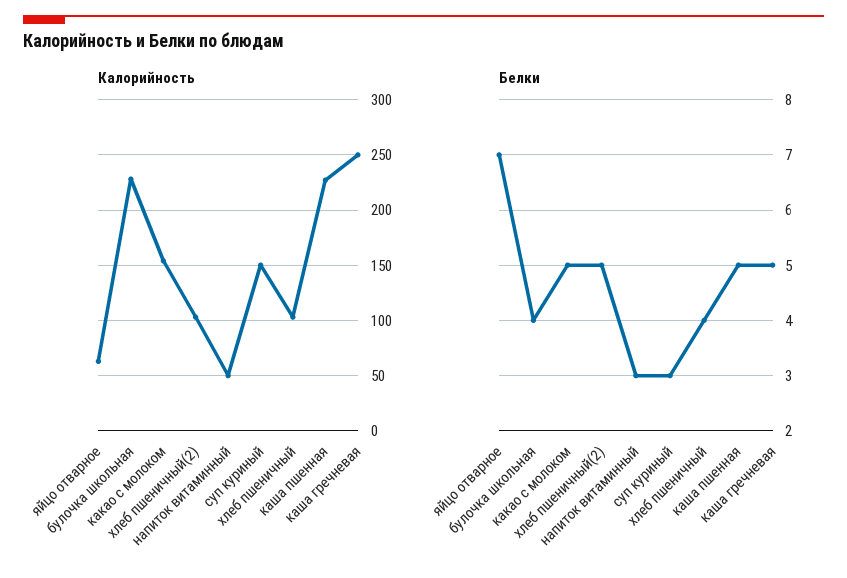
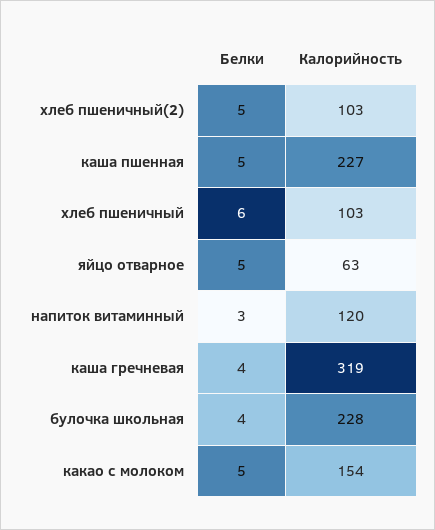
  {
    "Калорийность": {
      "яйцо отварное": 63,
      "булочка школьная": 228,
      "какао с молоком": 154,
      "хлеб пшеничный(2)": 103,
-     "напиток витаминный": 50,
+     "напиток витаминный": 120,
-     "суп куриный": 150,
      "хлеб пшеничный": 103,
      "каша пшенная": 227,
-     "каша гречневая": 250
+     "каша гречневая": 319
    },
    "Белки": {
-     "яйцо отварное": 7,
+     "яйцо отварное": 5,
      "булочка школьная": 4,
      "какао с молоком": 5,
      "хлеб пшеничный(2)": 5,
      "напиток витаминный": 3,
-     "суп куриный": 3,
-     "хлеб пшеничный": 4,
+     "хлеб пшеничный": 6,
      "каша пшенная": 5,
-     "каша гречневая": 5
+     "каша гречневая": 4
    }
  }

